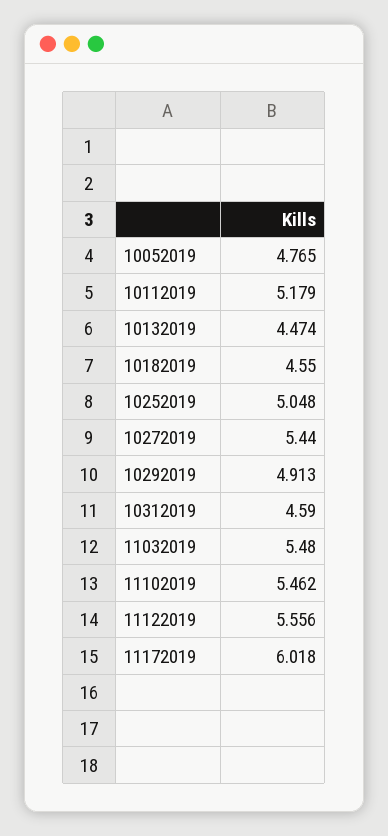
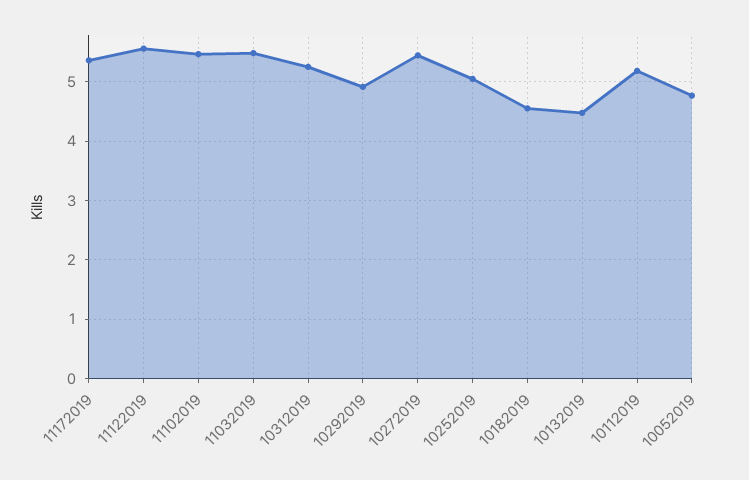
  {
    "10052019": 4.765,
    "10112019": 5.179,
    "10132019": 4.474,
    "10182019": 4.55,
    "10252019": 5.048,
    "10272019": 5.44,
    "10292019": 4.913,
-   "10312019": 4.59,
+   "10312019": 5.2,
    "11032019": 5.48,
    "11102019": 5.462,
    "11122019": 5.556,
-   "11172019": 6.018
+   "11172019": 5.4
  }

